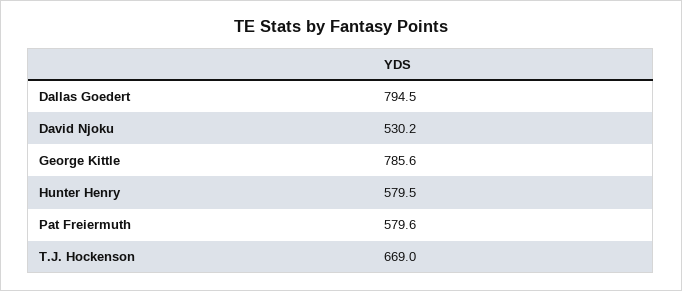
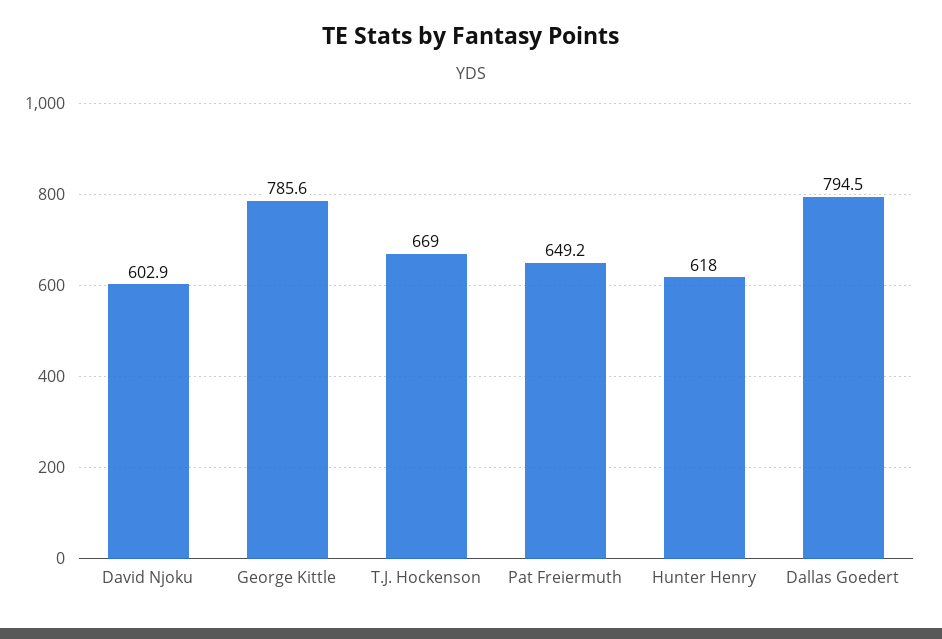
  {
    "Dallas Goedert": 794.5,
-   "David Njoku": 530.2,
+   "David Njoku": 602.9,
    "George Kittle": 785.6,
-   "Hunter Henry": 579.5,
+   "Hunter Henry": 618,
-   "Pat Freiermuth": 579.6,
+   "Pat Freiermuth": 649.2,
    "T.J. Hockenson": 669
  }

